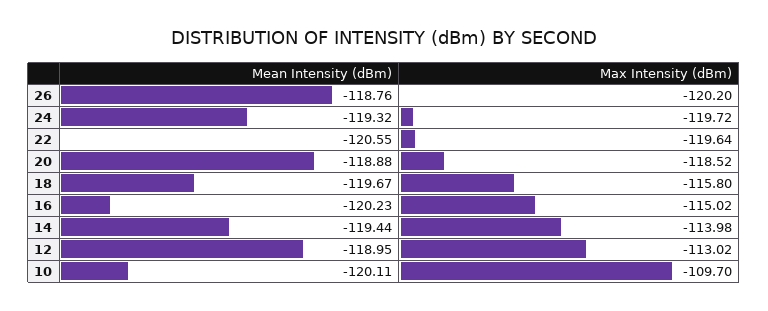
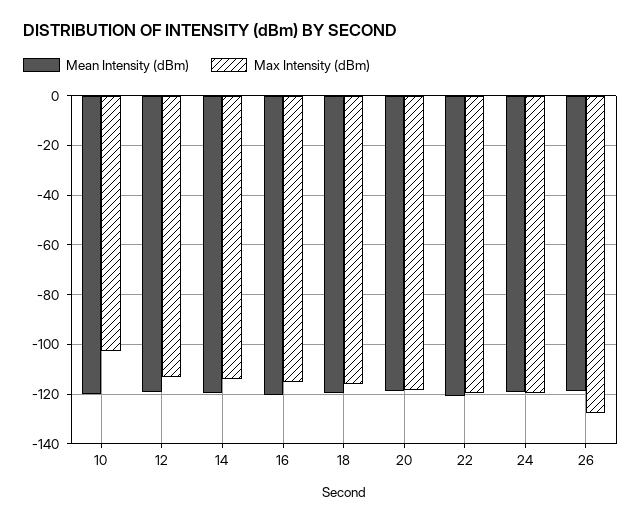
  {
    "Mean Intensity (dBm)": {
      "26": -118.76,
      "24": -119.32,
      "22": -120.55,
      "20": -118.88,
      "18": -119.67,
      "16": -120.23,
      "14": -119.44,
      "12": -118.95,
      "10": -120.11
    },
    "Max Intensity (dBm)": {
-     "26": -120.2,
+     "26": -127.5,
      "24": -119.72,
      "22": -119.64,
      "20": -118.52,
      "18": -115.8,
      "16": -115.02,
      "14": -113.98,
      "12": -113.02,
-     "10": -109.7
+     "10": -102.5
    }
  }

